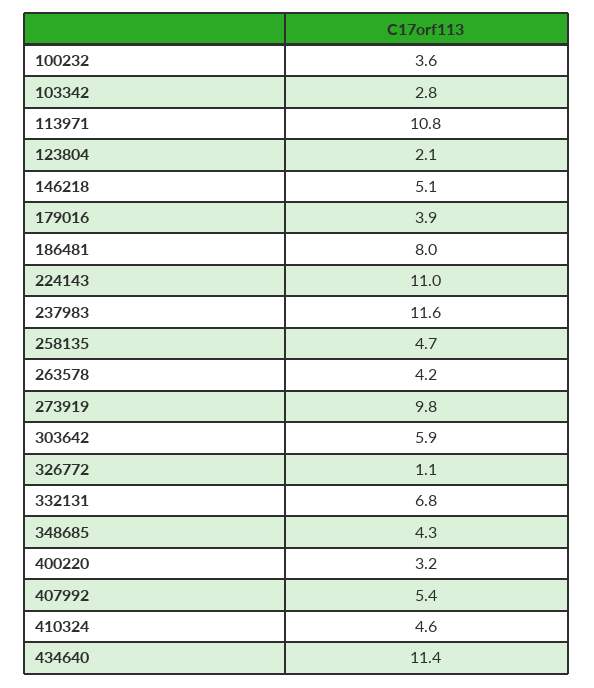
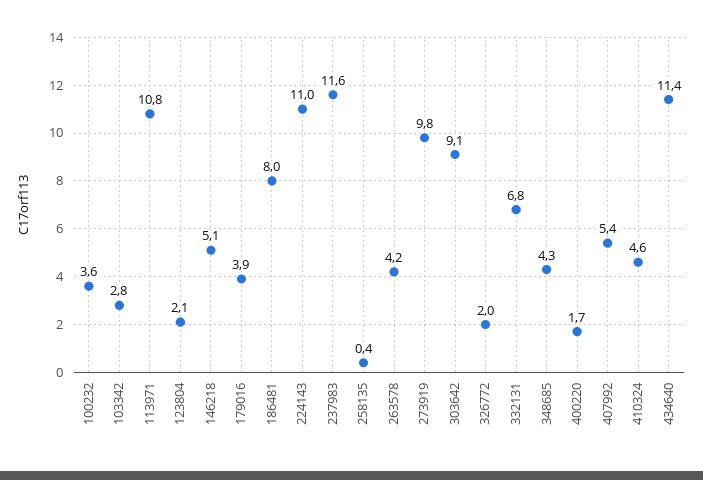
  {
    "100232": 3.6,
    "103342": 2.8,
    "113971": 10.8,
    "123804": 2.1,
    "146218": 5.1,
    "179016": 3.9,
    "186481": 8,
    "224143": 11,
    "237983": 11.6,
-   "258135": 4.7,
+   "258135": 0.4,
    "263578": 4.2,
    "273919": 9.8,
-   "303642": 5.9,
+   "303642": 9.1,
-   "326772": 1.1,
+   "326772": 2,
    "332131": 6.8,
    "348685": 4.3,
-   "400220": 3.2,
+   "400220": 1.7,
    "407992": 5.4,
    "410324": 4.6,
    "434640": 11.4
  }

